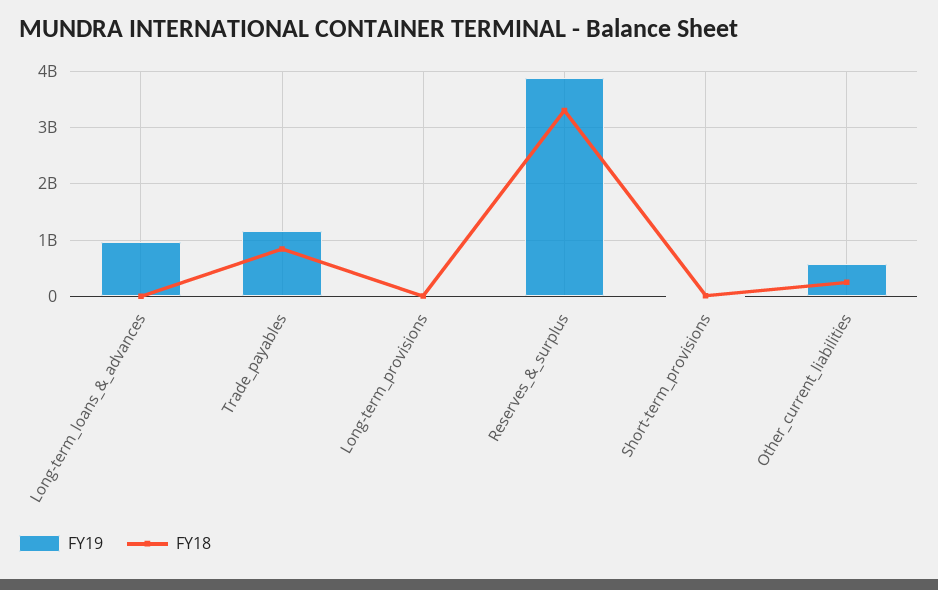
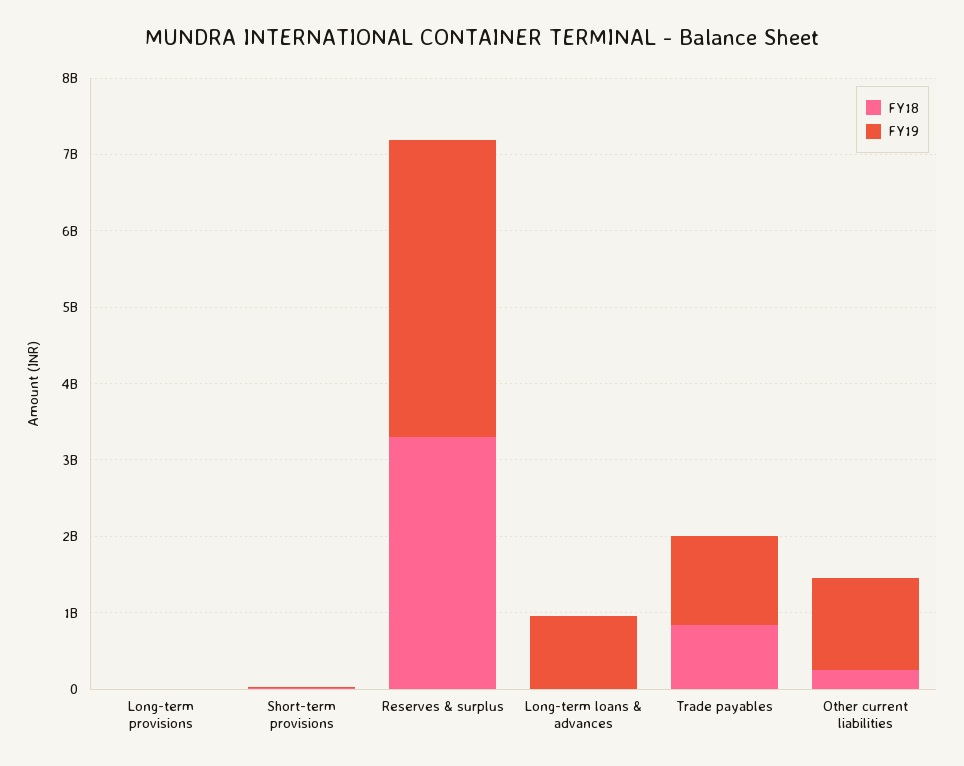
  {
    "FY19": {
      "Long-term_loans_&_advances": 1000000000,
      "Trade_payables": 1200000000,
      "Long-term_provisions": 0,
      "Reserves_&_surplus": 3800000000,
      "Short-term_provisions": 0,
-     "Other_current_liabilities": 600000000
+     "Other_current_liabilities": 1200000000
    },
    "FY18": {
      "Long-term_loans_&_advances": 0,
      "Trade_payables": 800000000,
      "Long-term_provisions": 0,
      "Reserves_&_surplus": 3400000000,
      "Short-term_provisions": 0,
      "Other_current_liabilities": 200000000
    }
  }

